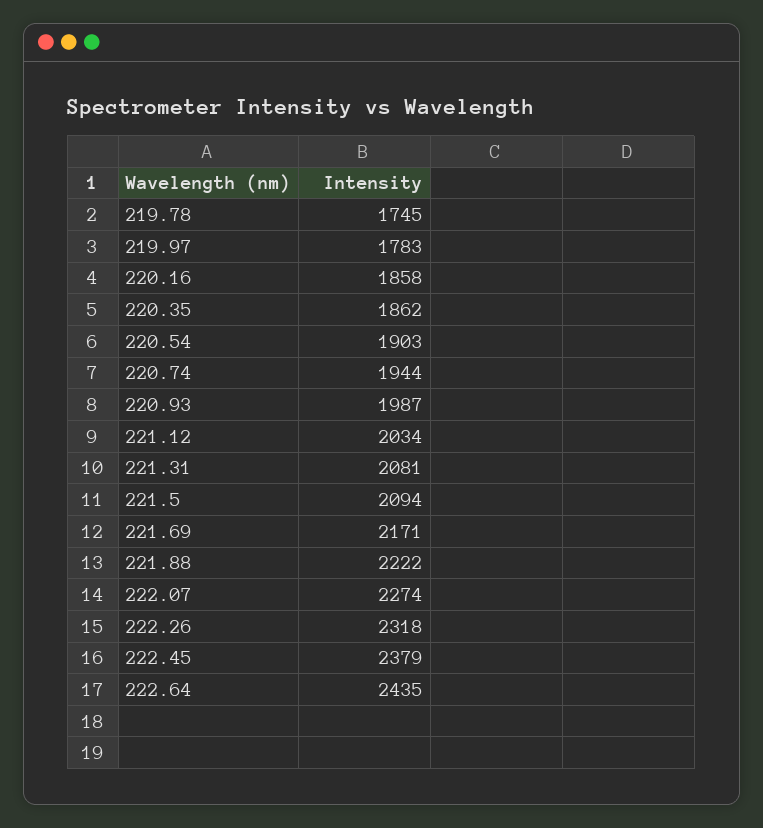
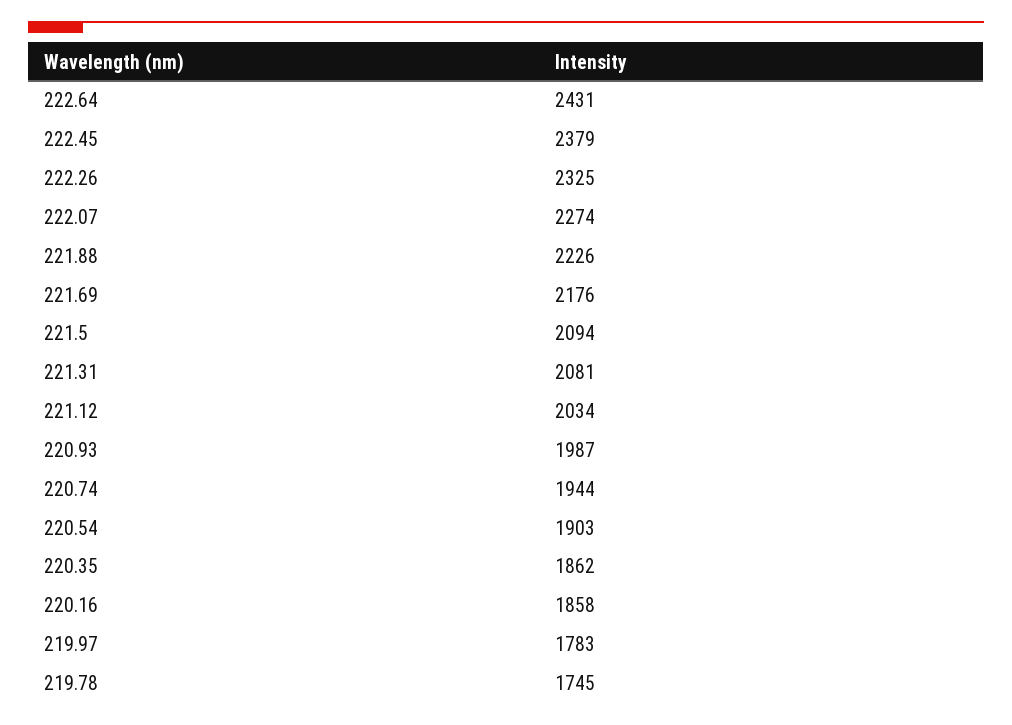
  {
    "219.78": 1745,
    "219.97": 1783,
    "220.16": 1858,
    "220.35": 1862,
    "220.54": 1903,
    "220.74": 1944,
    "220.93": 1987,
    "221.12": 2034,
    "221.31": 2081,
    "221.5": 2094,
-   "221.69": 2171,
+   "221.69": 2176,
-   "221.88": 2222,
+   "221.88": 2226,
    "222.07": 2274,
-   "222.26": 2318,
+   "222.26": 2325,
    "222.45": 2379,
-   "222.64": 2435
+   "222.64": 2431
  }

